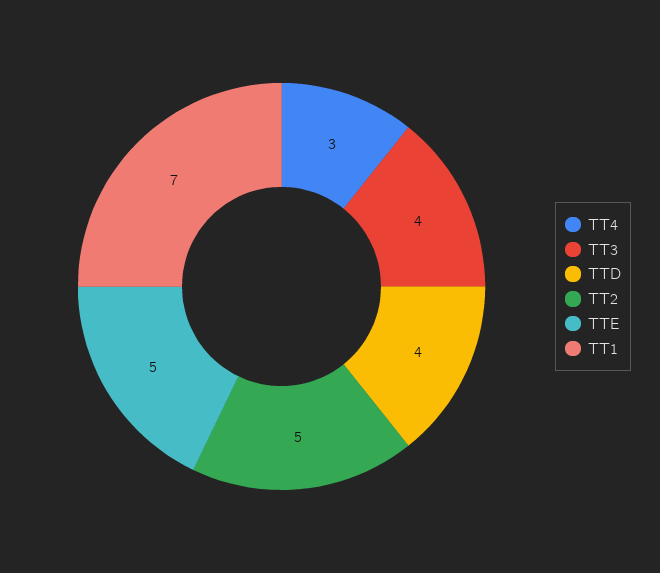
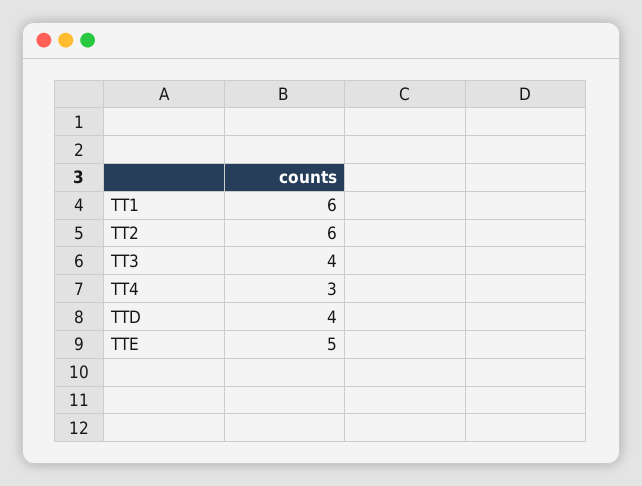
  {
    "TT4": 3,
    "TT3": 4,
    "TTD": 4,
-   "TT2": 5,
+   "TT2": 6,
    "TTE": 5,
-   "TT1": 7
+   "TT1": 6
  }

